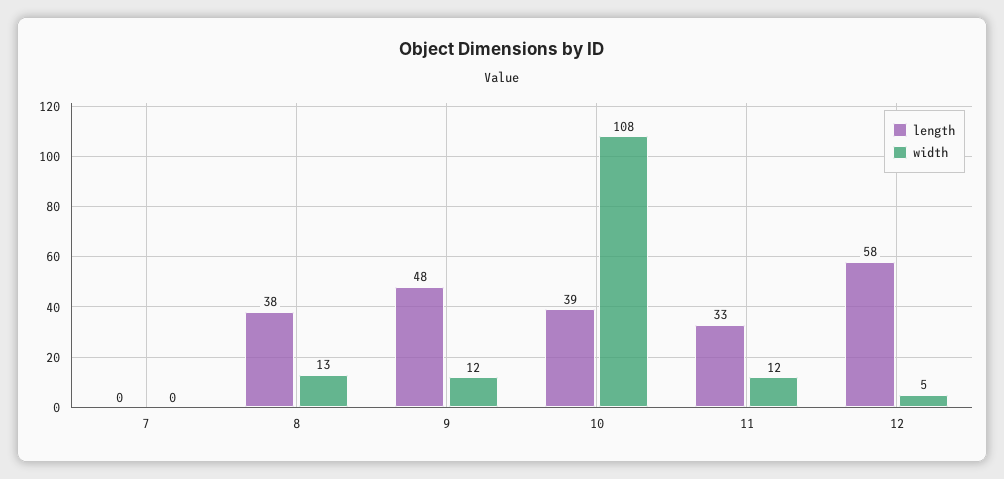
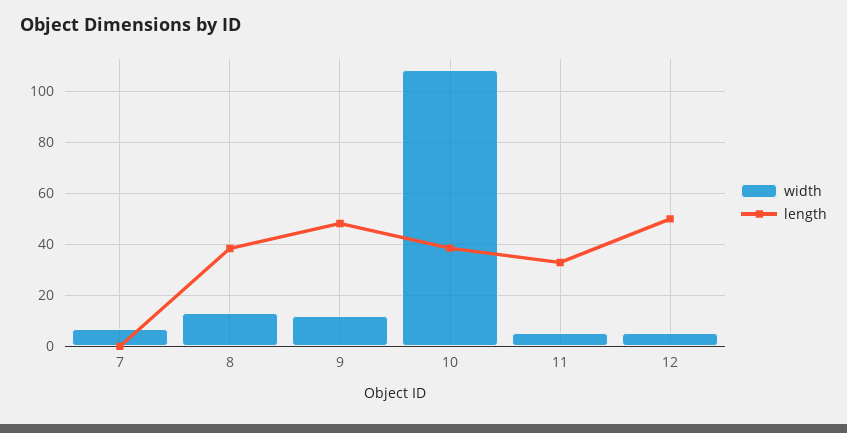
  {
    "length": {
      "7": 0,
      "8": 38,
      "9": 48,
      "10": 39,
      "11": 33,
-     "12": 58
+     "12": 50
    },
    "width": {
-     "7": 0,
+     "7": 7.5,
      "8": 13,
      "9": 12,
      "10": 108,
-     "11": 12,
+     "11": 5,
      "12": 5
    }
  }

